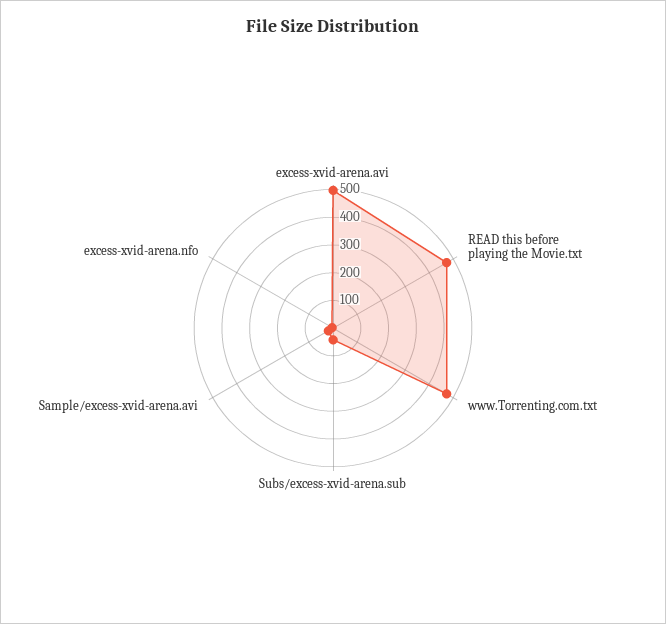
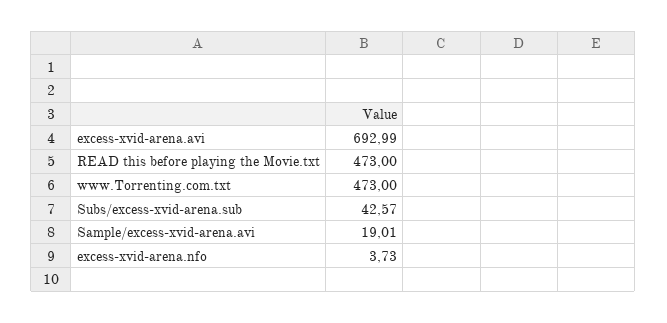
  {
-   "excess-xvid-arena.avi": 500,
+   "excess-xvid-arena.avi": 692.99,
    "READ this before playing the Movie.txt": 473,
    "www.Torrenting.com.txt": 473,
    "Subs/excess-xvid-arena.sub": 42.57,
    "Sample/excess-xvid-arena.avi": 19.01,
    "excess-xvid-arena.nfo": 3.73
  }

